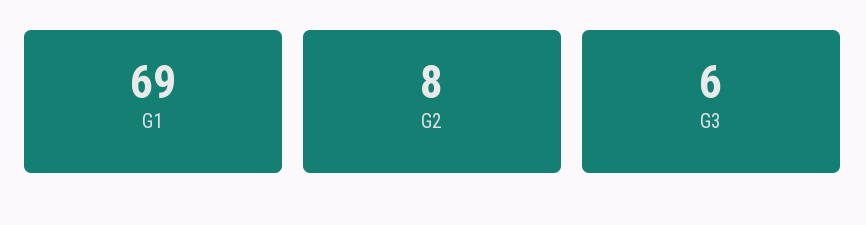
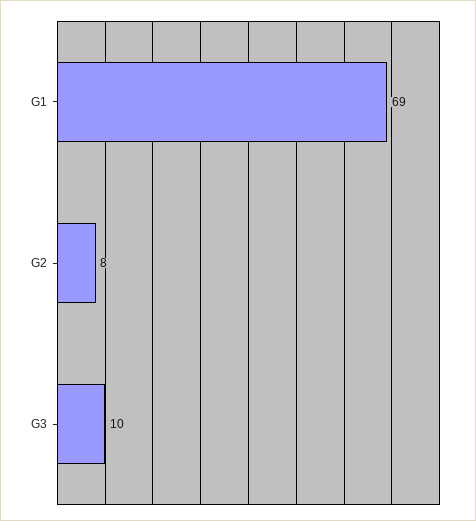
  {
    "G1": 69,
    "G2": 8,
-   "G3": 6
+   "G3": 10
  }

